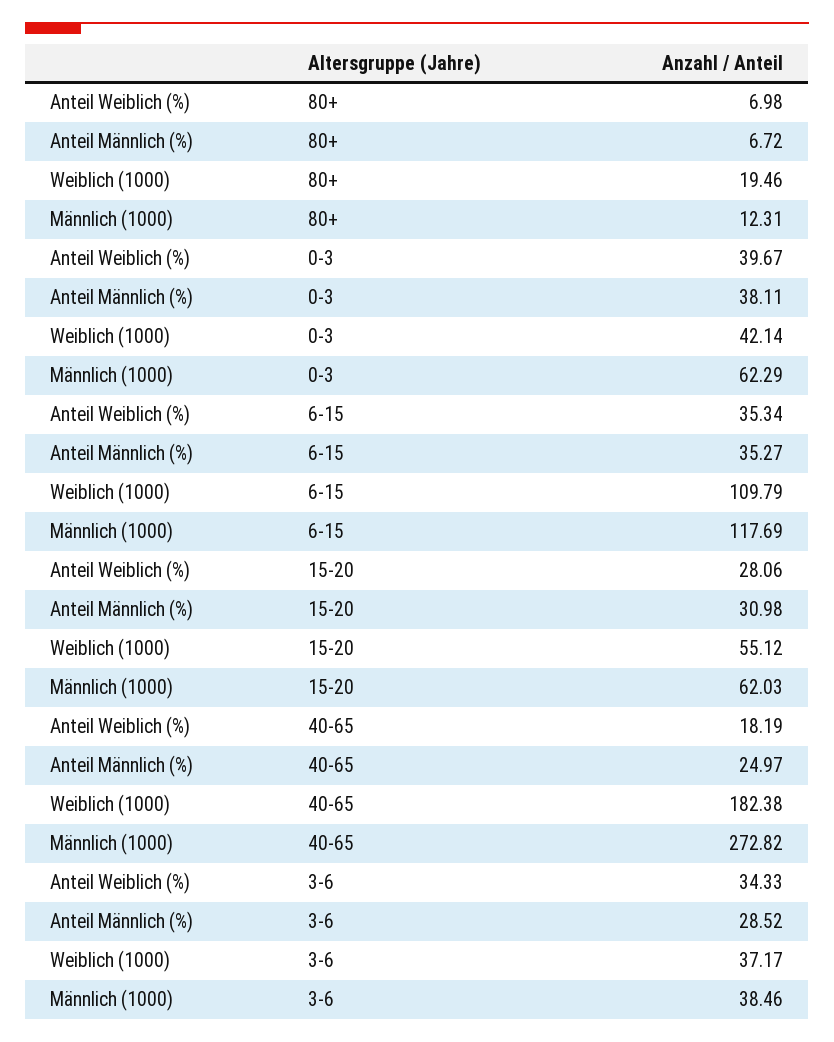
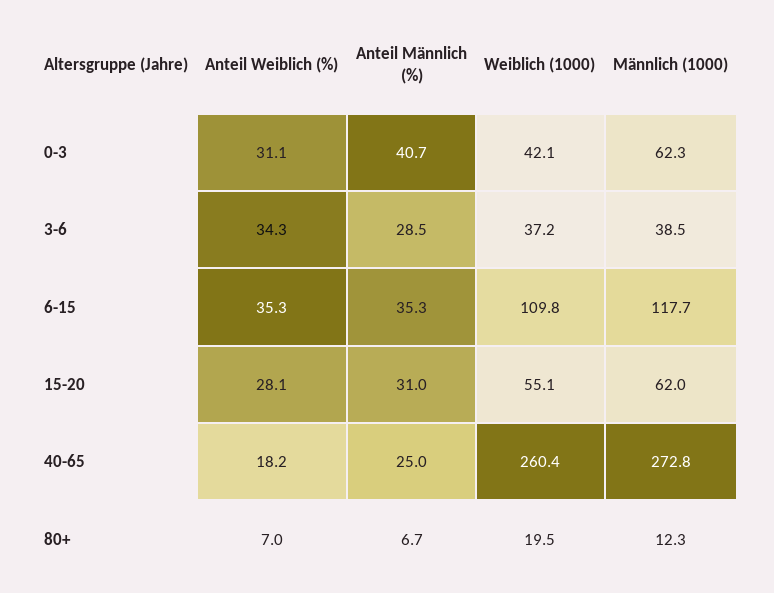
  {
    "Anteil Weiblich (%)": {
      "80+": 6.98,
-     "0-3": 39.67,
+     "0-3": 31.1,
      "6-15": 35.34,
      "15-20": 28.06,
      "40-65": 18.19,
      "3-6": 34.33
    },
    "Anteil Männlich (%)": {
      "80+": 6.72,
-     "0-3": 38.11,
+     "0-3": 40.7,
      "6-15": 35.27,
      "15-20": 30.98,
      "40-65": 24.97,
      "3-6": 28.52
    },
    "Weiblich (1000)": {
      "80+": 19.46,
      "0-3": 42.14,
      "6-15": 109.79,
      "15-20": 55.12,
-     "40-65": 182.38,
+     "40-65": 260.4,
      "3-6": 37.17
    },
    "Männlich (1000)": {
      "80+": 12.31,
      "0-3": 62.29,
      "6-15": 117.69,
      "15-20": 62.03,
      "40-65": 272.82,
      "3-6": 38.46
    }
  }

